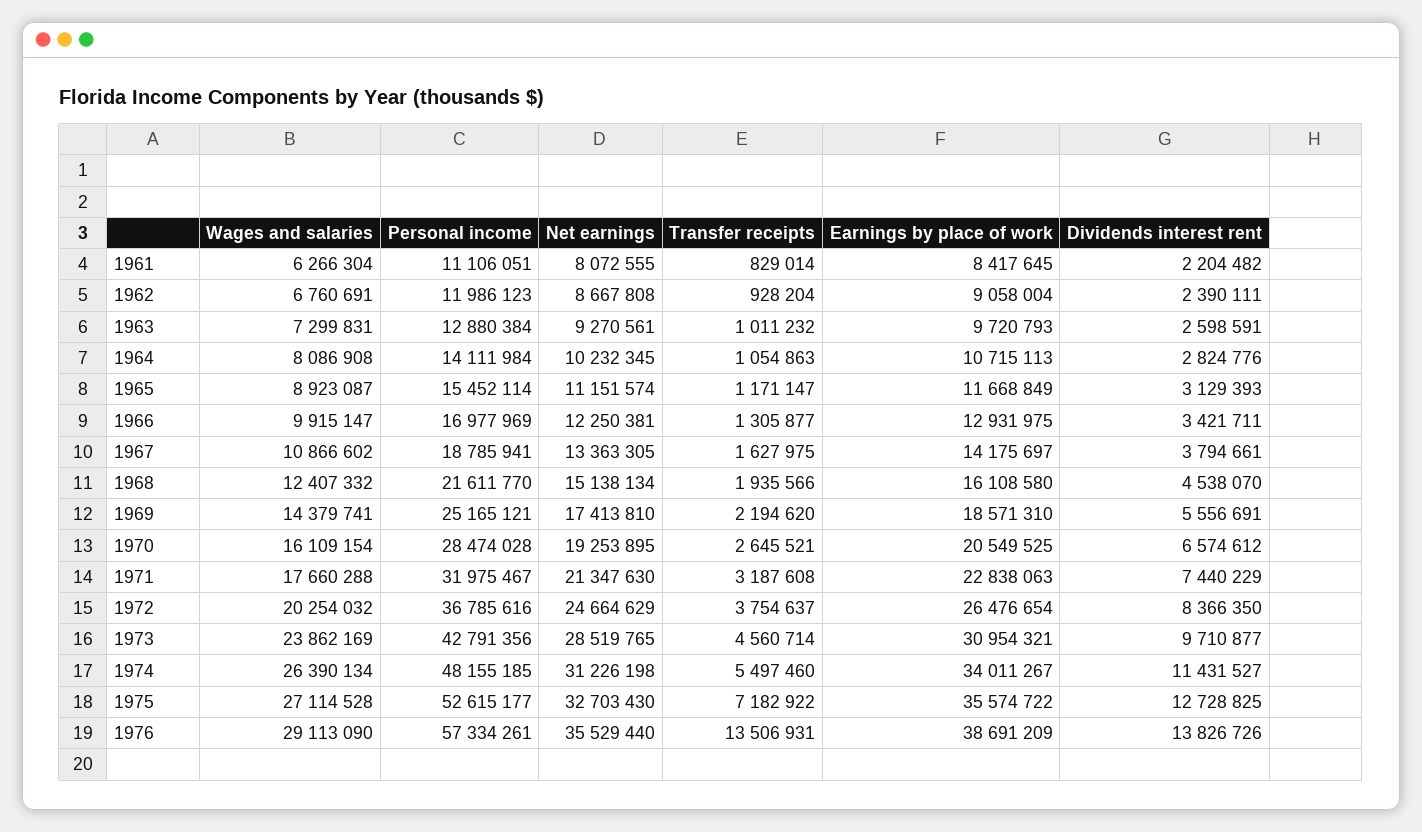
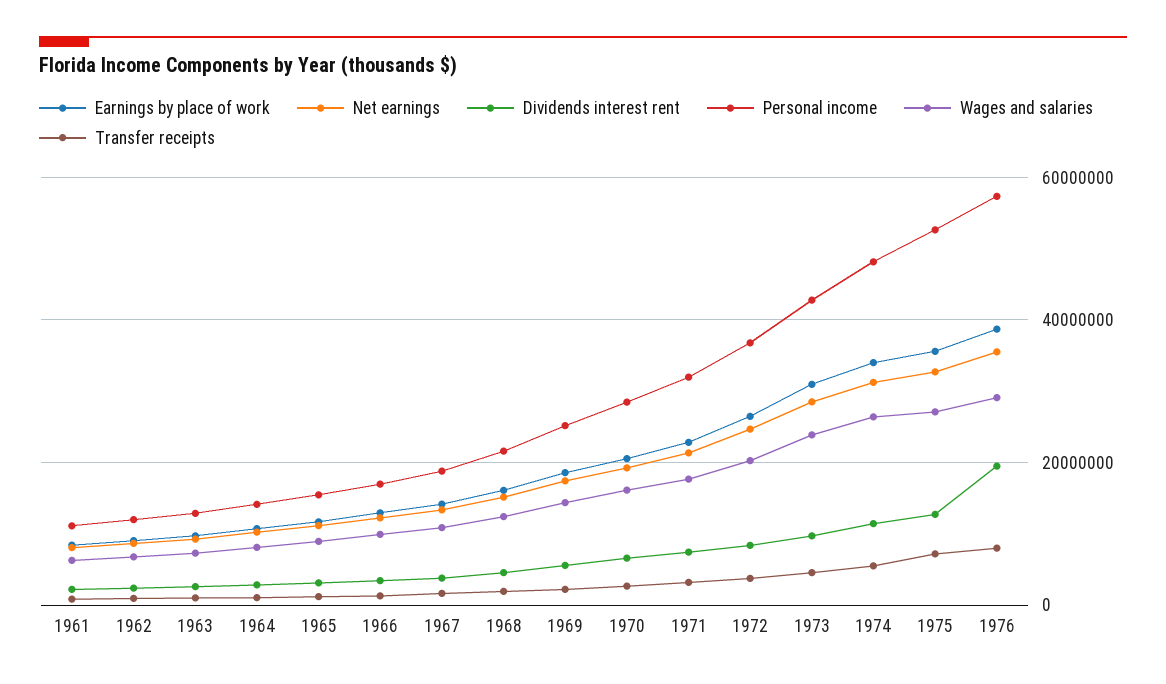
  {
    "Wages and salaries": {
      "1961": 6266304,
      "1962": 6760691,
      "1963": 7299831,
      "1964": 8086908,
      "1965": 8923087,
      "1966": 9915147,
      "1967": 10866602,
      "1968": 12407332,
      "1969": 14379741,
      "1970": 16109154,
      "1971": 17660288,
      "1972": 20254032,
      "1973": 23862169,
      "1974": 26390134,
      "1975": 27114528,
      "1976": 29113090
    },
    "Personal income": {
      "1961": 11106051,
      "1962": 11986123,
      "1963": 12880384,
      "1964": 14111984,
      "1965": 15452114,
      "1966": 16977969,
      "1967": 18785941,
      "1968": 21611770,
      "1969": 25165121,
      "1970": 28474028,
      "1971": 31975467,
      "1972": 36785616,
      "1973": 42791356,
      "1974": 48155185,
      "1975": 52615177,
      "1976": 57334261
    },
    "Net earnings": {
      "1961": 8072555,
      "1962": 8667808,
      "1963": 9270561,
      "1964": 10232345,
      "1965": 11151574,
      "1966": 12250381,
      "1967": 13363305,
      "1968": 15138134,
      "1969": 17413810,
      "1970": 19253895,
      "1971": 21347630,
      "1972": 24664629,
      "1973": 28519765,
      "1974": 31226198,
      "1975": 32703430,
      "1976": 35529440
    },
    "Transfer receipts": {
      "1961": 829014,
      "1962": 928204,
      "1963": 1011232,
      "1964": 1054863,
      "1965": 1171147,
      "1966": 1305877,
      "1967": 1627975,
      "1968": 1935566,
      "1969": 2194620,
      "1970": 2645521,
      "1971": 3187608,
      "1972": 3754637,
      "1973": 4560714,
      "1974": 5497460,
      "1975": 7182922,
-     "1976": 13506931
+     "1976": 8000000
    },
    "Earnings by place of work": {
      "1961": 8417645,
      "1962": 9058004,
      "1963": 9720793,
      "1964": 10715113,
      "1965": 11668849,
      "1966": 12931975,
      "1967": 14175697,
      "1968": 16108580,
      "1969": 18571310,
      "1970": 20549525,
      "1971": 22838063,
      "1972": 26476654,
      "1973": 30954321,
      "1974": 34011267,
      "1975": 35574722,
      "1976": 38691209
    },
    "Dividends interest rent": {
      "1961": 2204482,
      "1962": 2390111,
      "1963": 2598591,
      "1964": 2824776,
      "1965": 3129393,
      "1966": 3421711,
      "1967": 3794661,
      "1968": 4538070,
      "1969": 5556691,
      "1970": 6574612,
      "1971": 7440229,
      "1972": 8366350,
      "1973": 9710877,
      "1974": 11431527,
      "1975": 12728825,
-     "1976": 13826726
+     "1976": 20000000
    }
  }

